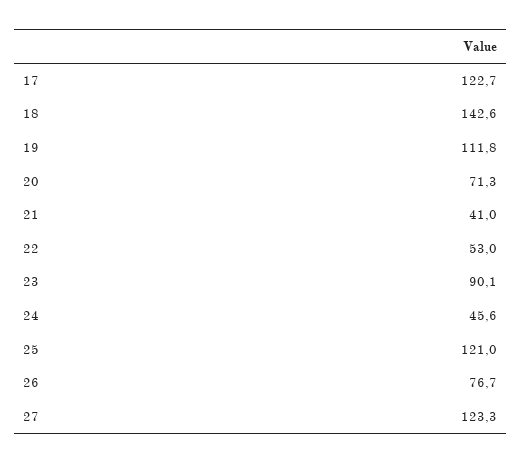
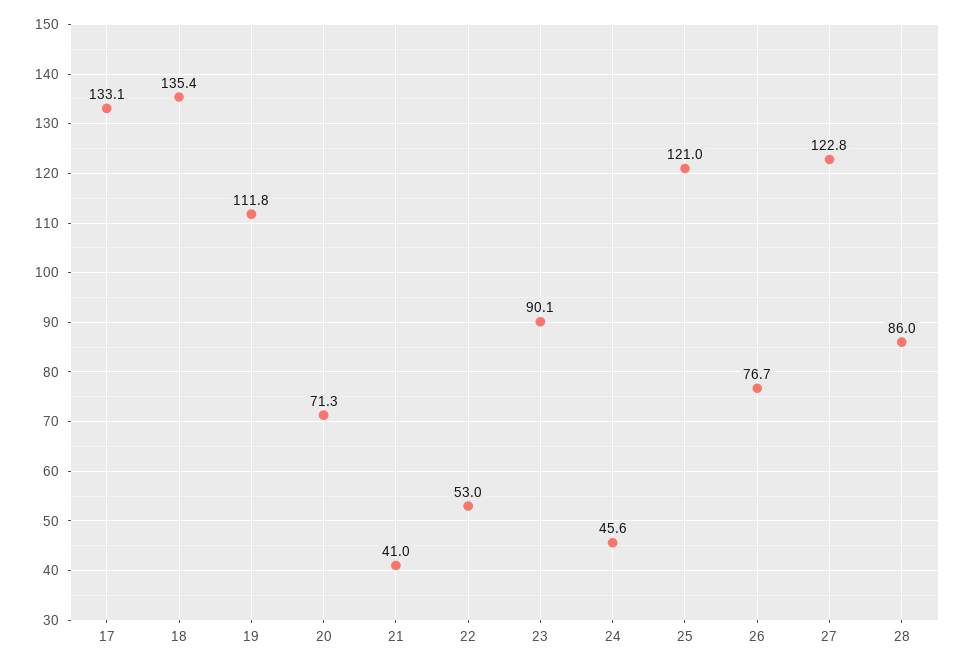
  {
-   "17": 122.7,
+   "17": 133.1,
-   "18": 142.6,
+   "18": 135.4,
    "19": 111.8,
    "20": 71.3,
    "21": 41,
    "22": 53,
    "23": 90.1,
    "24": 45.6,
    "25": 121,
    "26": 76.7,
-   "27": 123.3
+   "27": 122.8,
+   "28": 86
  }

